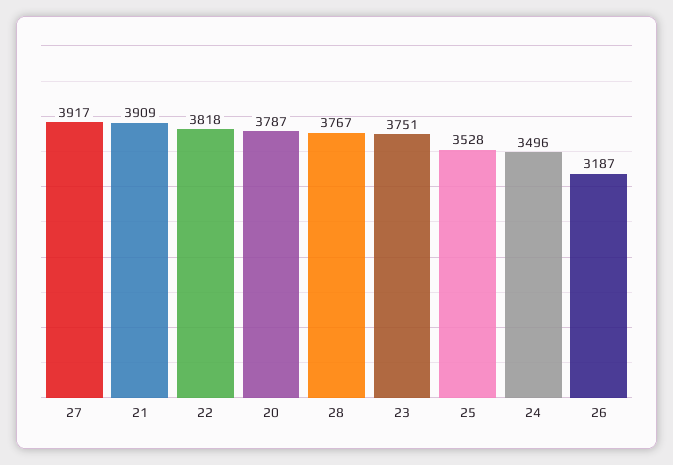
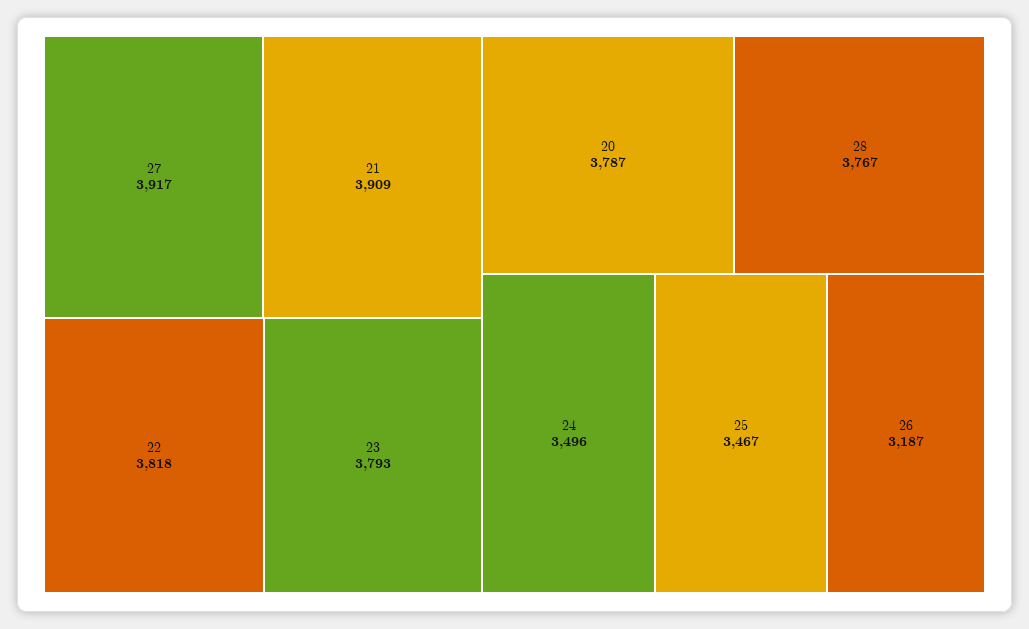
  {
    "27": 3917,
    "21": 3909,
    "22": 3818,
    "20": 3787,
    "28": 3767,
-   "23": 3751,
+   "23": 3793,
-   "25": 3528,
+   "25": 3467,
    "24": 3496,
    "26": 3187
  }

